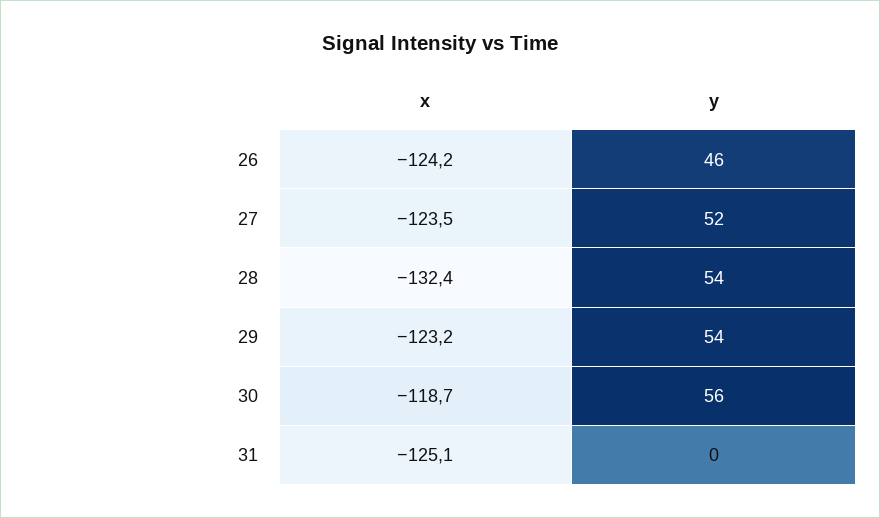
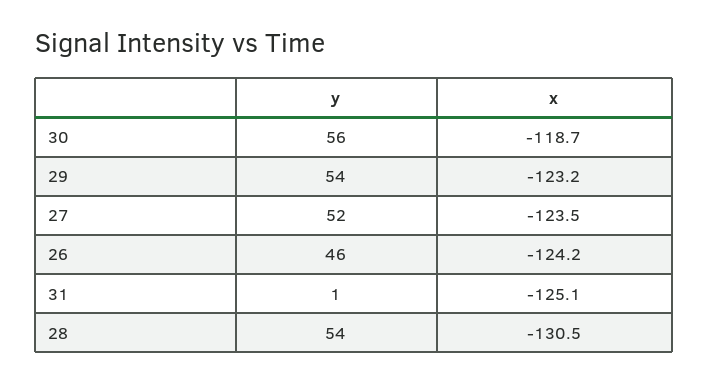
  {
    "x": {
      "26": -124.2,
      "27": -123.5,
-     "28": -132.4,
+     "28": -130.5,
      "29": -123.2,
      "30": -118.7,
      "31": -125.1
    },
    "y": {
      "26": 46,
      "27": 52,
      "28": 54,
      "29": 54,
      "30": 56,
-     "31": 0
+     "31": 1
    }
  }

